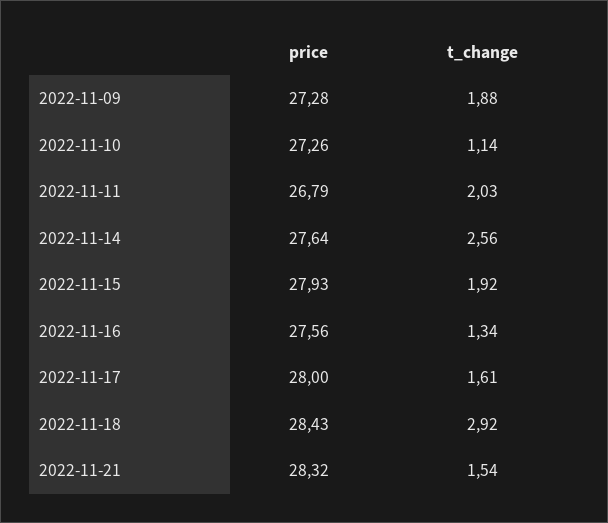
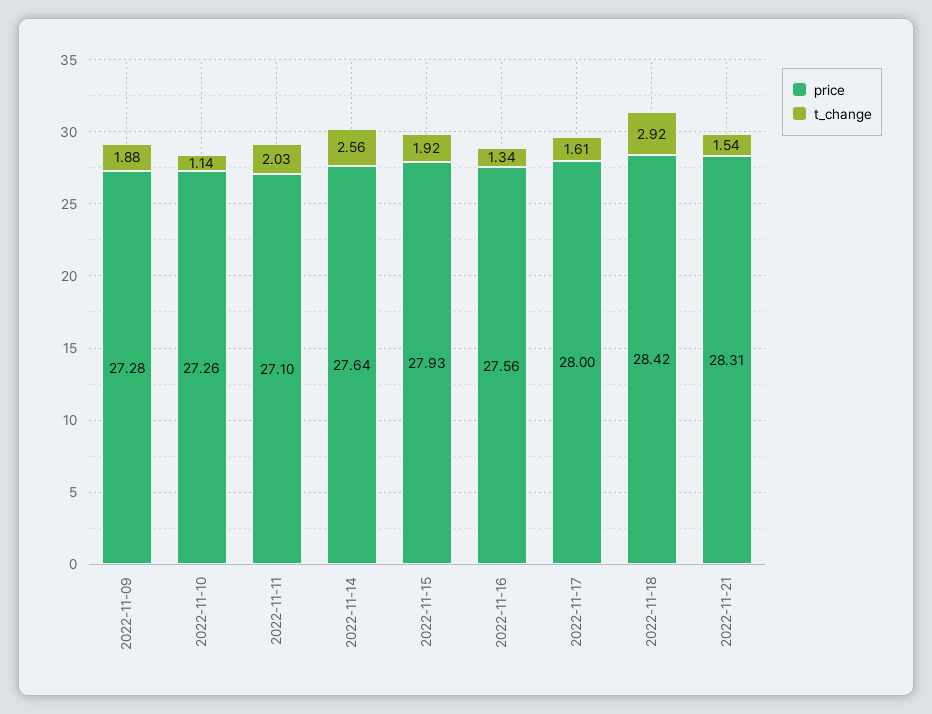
  {
    "price": {
      "2022-11-09": 27.28,
      "2022-11-10": 27.26,
-     "2022-11-11": 26.79,
+     "2022-11-11": 27.1,
      "2022-11-14": 27.64,
      "2022-11-15": 27.93,
      "2022-11-16": 27.56,
      "2022-11-17": 28,
-     "2022-11-18": 28.43,
+     "2022-11-18": 28.42,
-     "2022-11-21": 28.32
+     "2022-11-21": 28.31
    },
    "t_change": {
      "2022-11-09": 1.88,
      "2022-11-10": 1.14,
      "2022-11-11": 2.03,
      "2022-11-14": 2.56,
      "2022-11-15": 1.92,
      "2022-11-16": 1.34,
      "2022-11-17": 1.61,
      "2022-11-18": 2.92,
      "2022-11-21": 1.54
    }
  }

